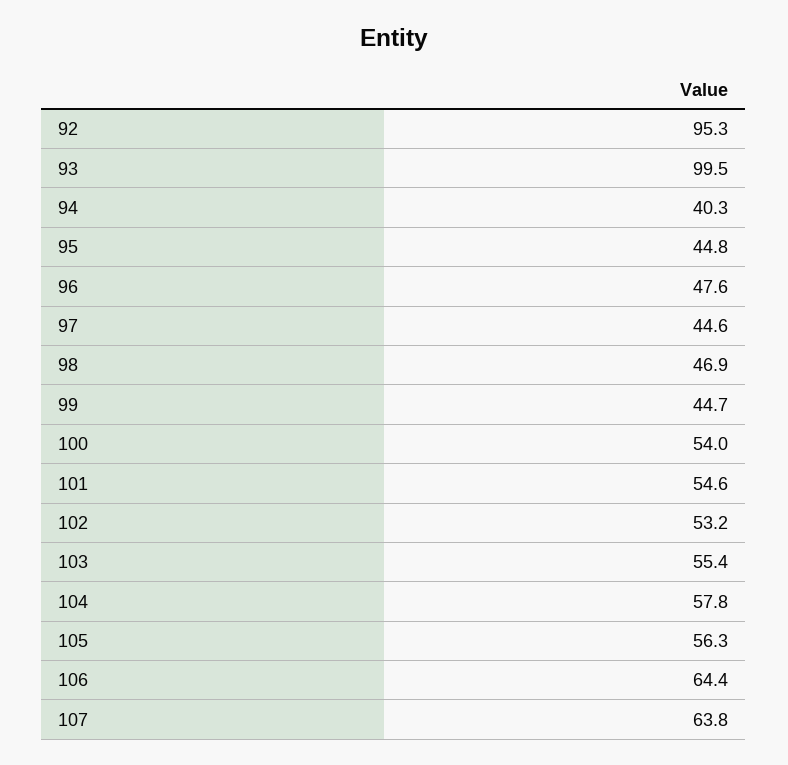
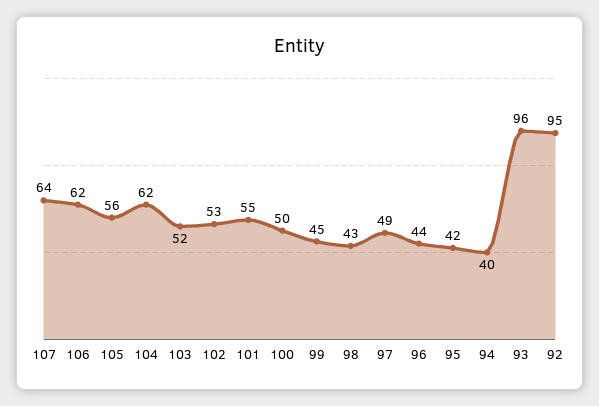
  {
    "92": 95.3,
-   "93": 99.5,
+   "93": 96,
    "94": 40.3,
-   "95": 44.8,
+   "95": 42,
-   "96": 47.6,
+   "96": 44,
-   "97": 44.6,
+   "97": 49,
-   "98": 46.9,
+   "98": 43,
    "99": 44.7,
-   "100": 54,
+   "100": 50,
    "101": 54.6,
    "102": 53.2,
-   "103": 55.4,
+   "103": 52,
-   "104": 57.8,
+   "104": 62,
    "105": 56.3,
-   "106": 64.4,
+   "106": 62,
    "107": 63.8
  }

